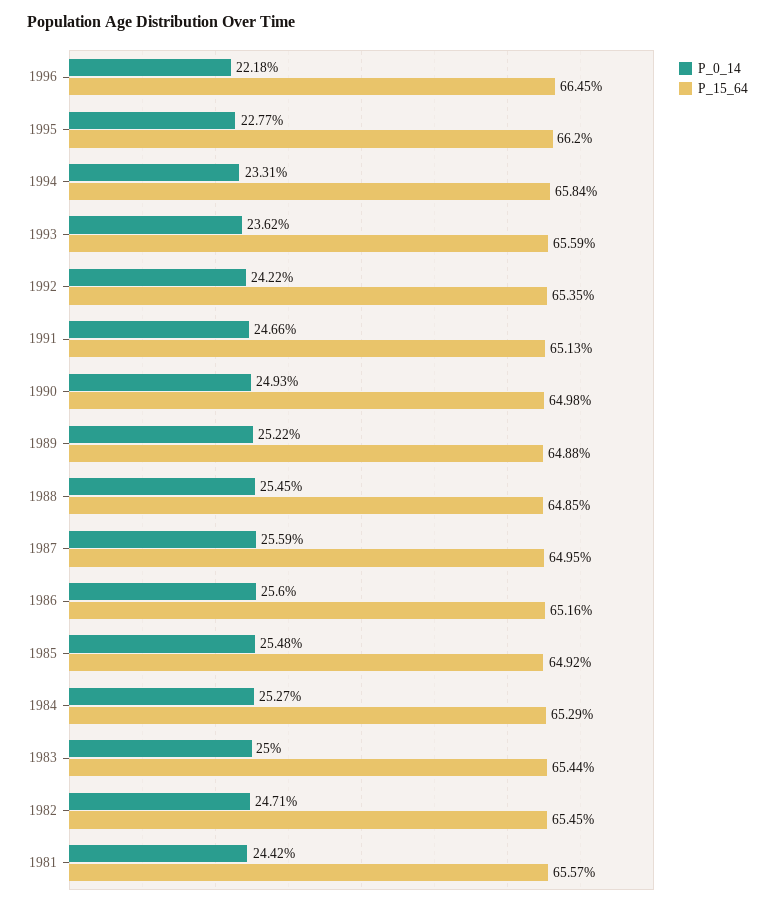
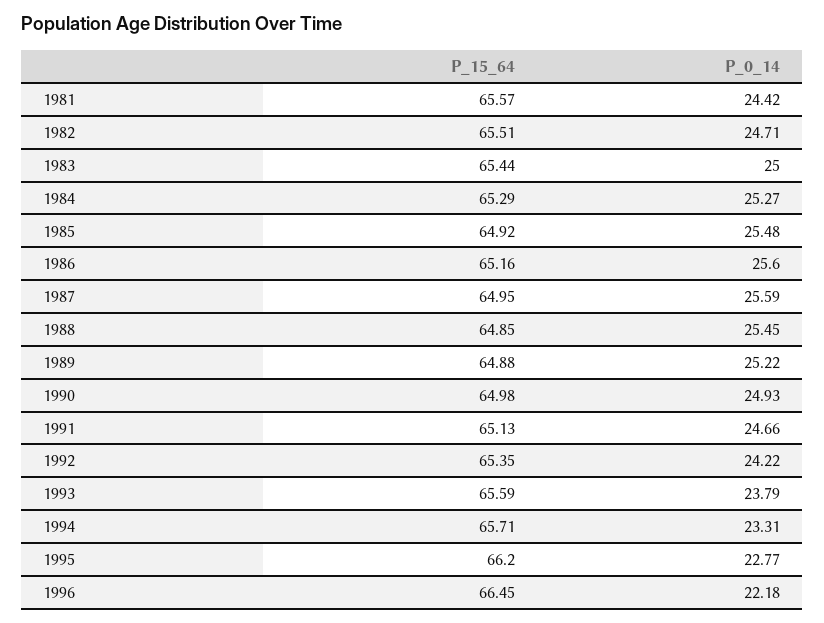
  {
    "P_0_14": {
      "1996": 22.18,
      "1995": 22.77,
      "1994": 23.31,
-     "1993": 23.62,
+     "1993": 23.79,
      "1992": 24.22,
      "1991": 24.66,
      "1990": 24.93,
      "1989": 25.22,
      "1988": 25.45,
      "1987": 25.59,
      "1986": 25.6,
      "1985": 25.48,
      "1984": 25.27,
      "1983": 25,
      "1982": 24.71,
      "1981": 24.42
    },
    "P_15_64": {
      "1996": 66.45,
      "1995": 66.2,
-     "1994": 65.84,
+     "1994": 65.71,
      "1993": 65.59,
      "1992": 65.35,
      "1991": 65.13,
      "1990": 64.98,
      "1989": 64.88,
      "1988": 64.85,
      "1987": 64.95,
      "1986": 65.16,
      "1985": 64.92,
      "1984": 65.29,
      "1983": 65.44,
-     "1982": 65.45,
+     "1982": 65.51,
      "1981": 65.57
    }
  }

